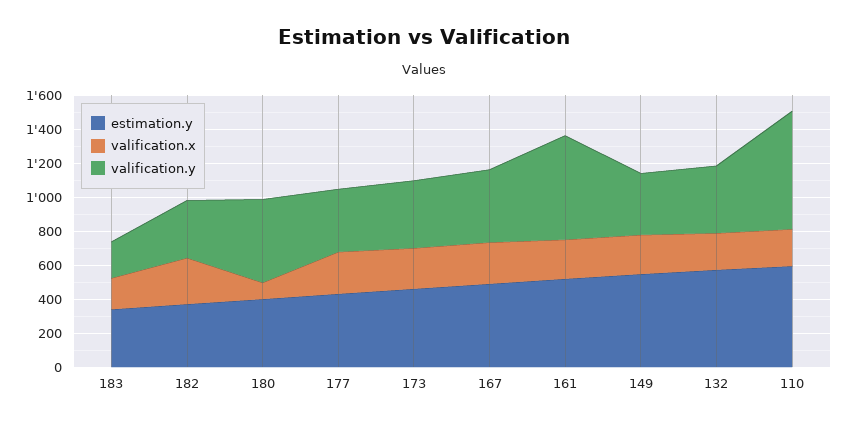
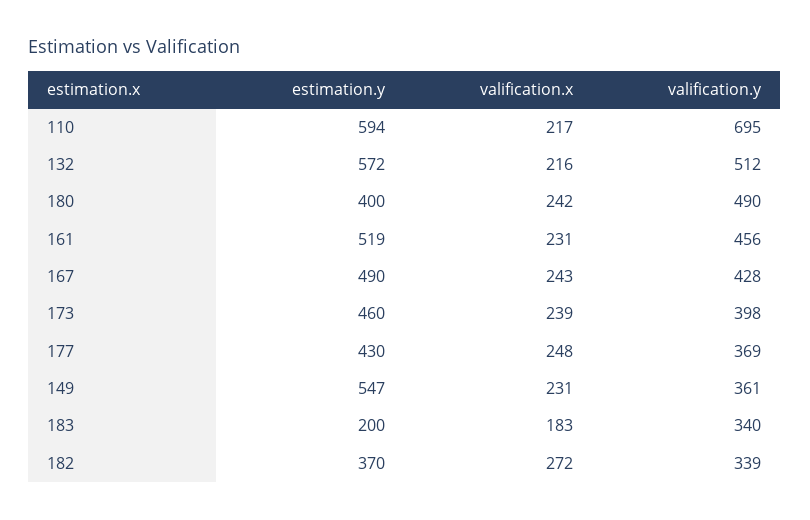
  {
    "estimation.y": {
-     "183": 350,
+     "183": 200,
      "182": 370,
      "180": 400,
      "177": 430,
      "173": 460,
      "167": 490,
      "161": 519,
      "149": 547,
      "132": 572,
      "110": 594
    },
    "valification.x": {
      "183": 183,
      "182": 272,
-     "180": 100,
+     "180": 242,
      "177": 248,
      "173": 239,
      "167": 243,
      "161": 231,
      "149": 231,
      "132": 216,
      "110": 217
    },
    "valification.y": {
-     "183": 200,
+     "183": 340,
      "182": 339,
      "180": 490,
      "177": 369,
      "173": 398,
      "167": 428,
-     "161": 600,
+     "161": 456,
      "149": 361,
-     "132": 400,
+     "132": 512,
      "110": 695
    }
  }

